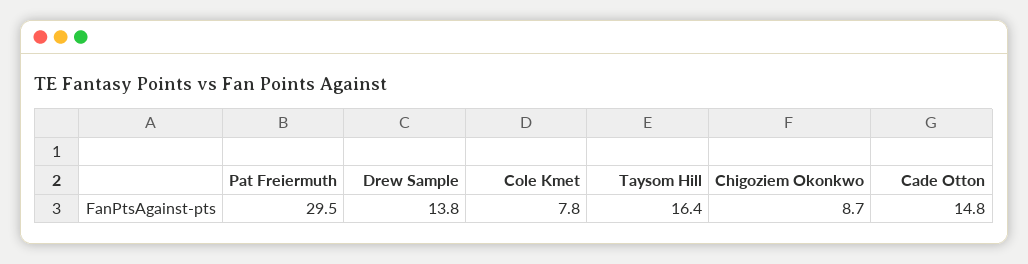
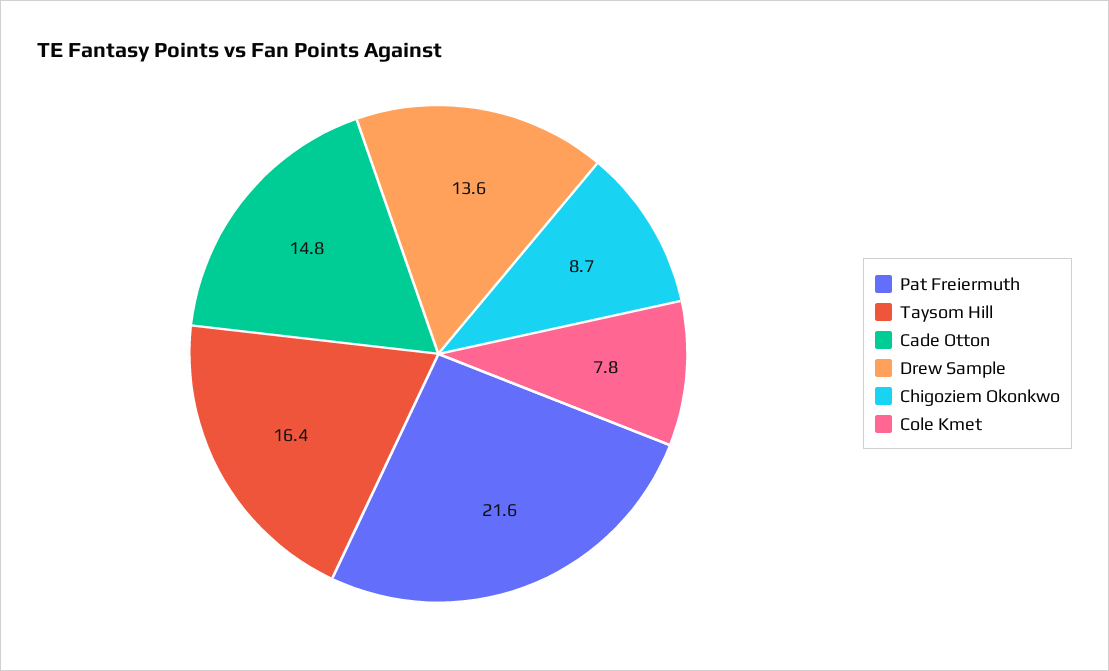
  {
-   "Pat Freiermuth": 29.5,
+   "Pat Freiermuth": 21.6,
-   "Drew Sample": 13.8,
+   "Drew Sample": 13.6,
    "Cole Kmet": 7.8,
    "Taysom Hill": 16.4,
    "Chigoziem Okonkwo": 8.7,
    "Cade Otton": 14.8
  }

